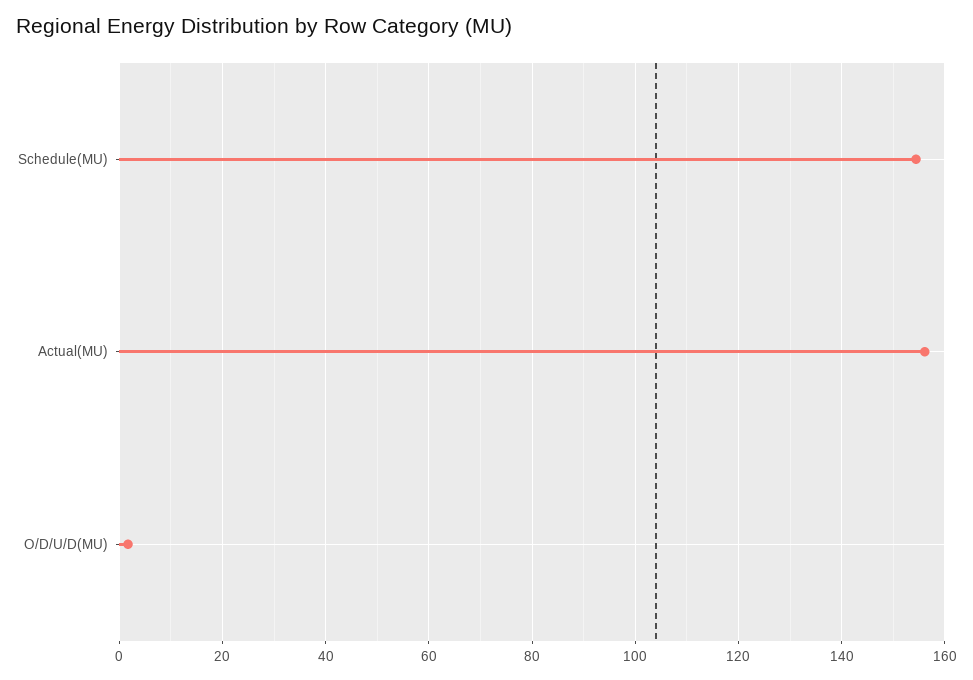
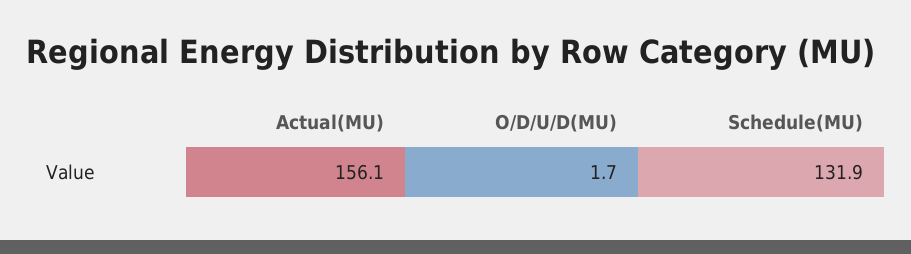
  {
-   "Schedule(MU)": 154,
+   "Schedule(MU)": 131.9,
    "Actual(MU)": 156.1,
    "O/D/U/D(MU)": 1.7
  }

